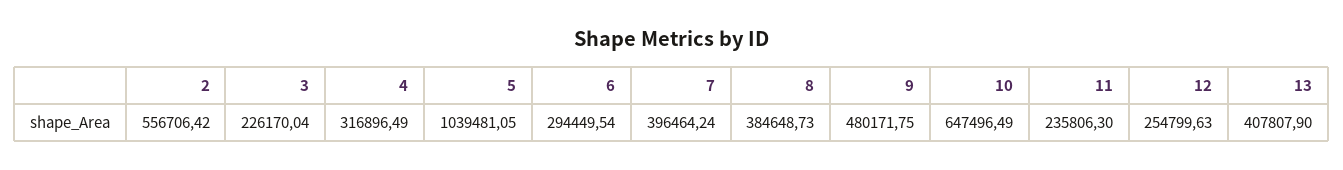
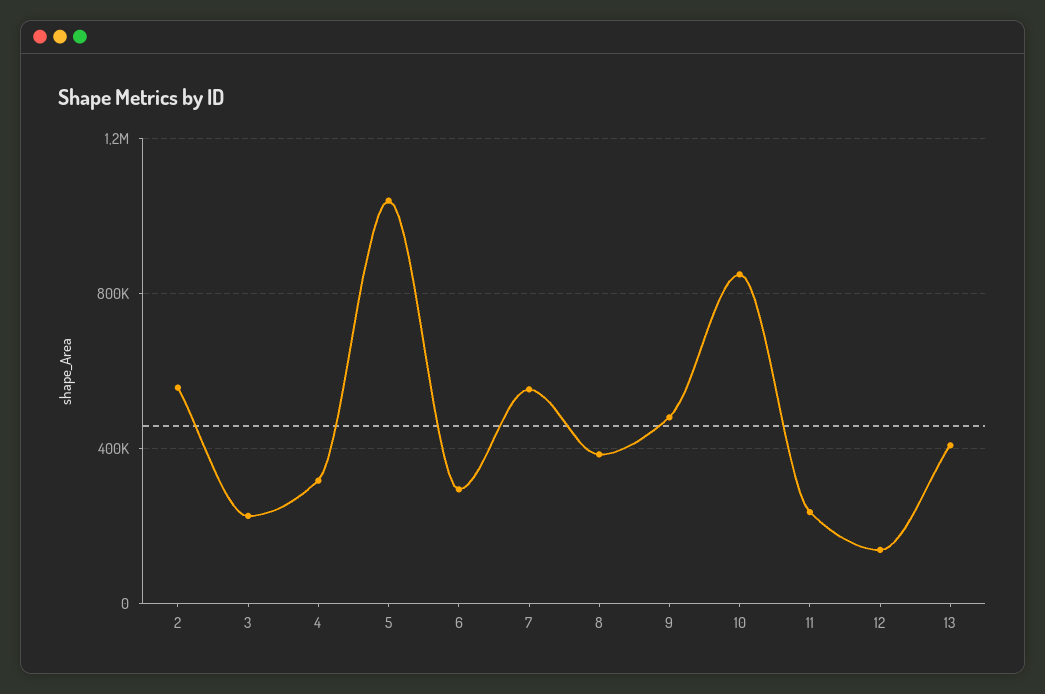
  {
    "2": 556706.42,
    "3": 226170.04,
    "4": 316896.49,
    "5": 1039481.05,
    "6": 294449.54,
-   "7": 396464.24,
+   "7": 550000,
    "8": 384648.73,
    "9": 480171.75,
-   "10": 647496.49,
+   "10": 850000,
    "11": 235806.3,
-   "12": 254799.63,
+   "12": 150000,
    "13": 407807.9
  }

